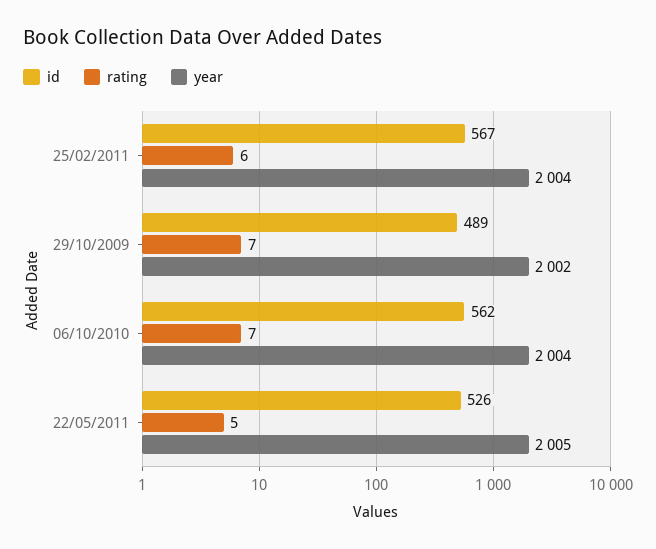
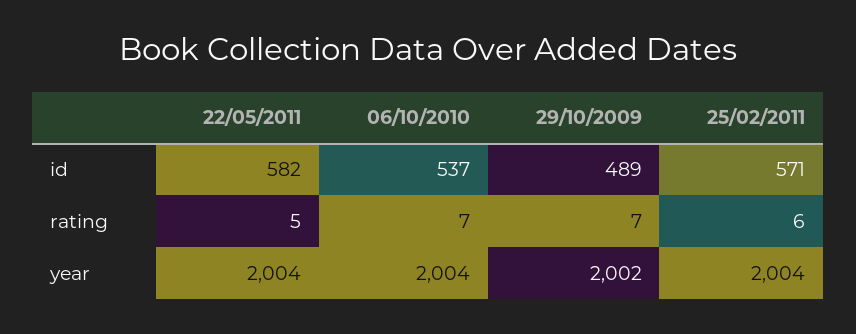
  {
    "id": {
-     "25/02/2011": 567,
+     "25/02/2011": 571,
      "29/10/2009": 489,
-     "06/10/2010": 562,
+     "06/10/2010": 537,
-     "22/05/2011": 526
+     "22/05/2011": 582
    },
    "rating": {
      "25/02/2011": 6,
      "29/10/2009": 7,
      "06/10/2010": 7,
      "22/05/2011": 5
    },
    "year": {
      "25/02/2011": 2004,
      "29/10/2009": 2002,
      "06/10/2010": 2004,
-     "22/05/2011": 2005
+     "22/05/2011": 2004
    }
  }

